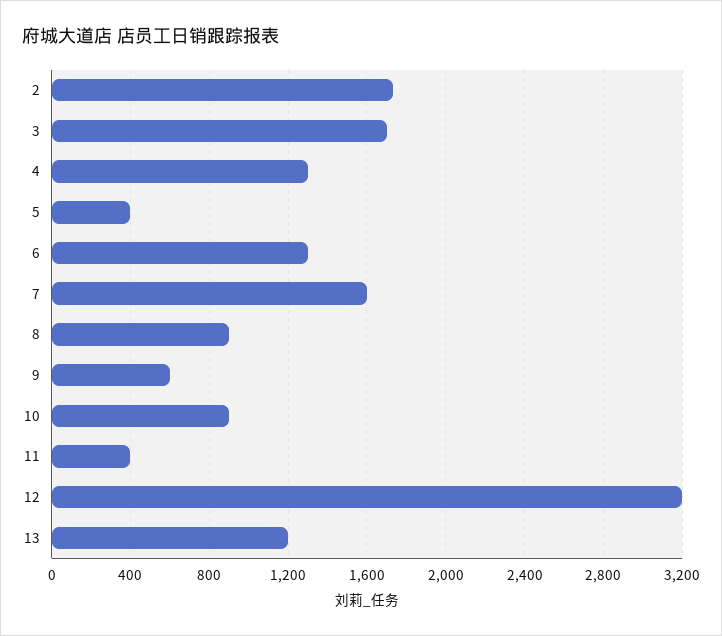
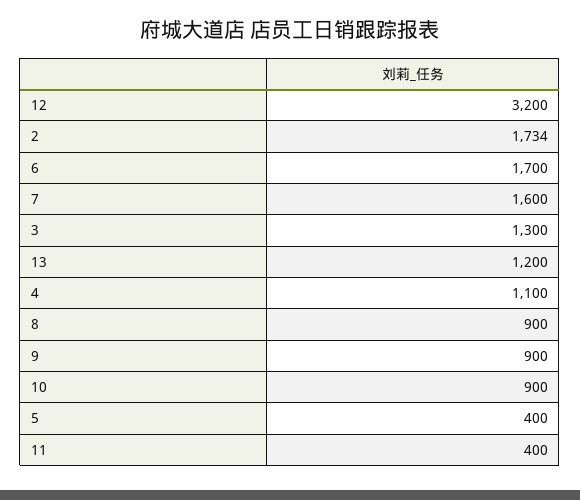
  {
    "2": 1734,
-   "3": 1700,
+   "3": 1300,
-   "4": 1300,
+   "4": 1100,
    "5": 400,
-   "6": 1300,
+   "6": 1700,
    "7": 1600,
    "8": 900,
-   "9": 600,
+   "9": 900,
    "10": 900,
    "11": 400,
    "12": 3200,
    "13": 1200
  }

